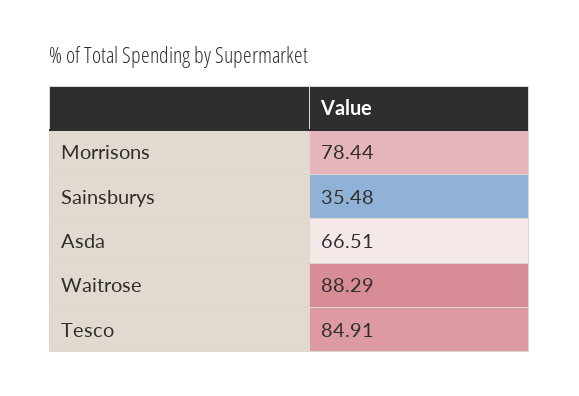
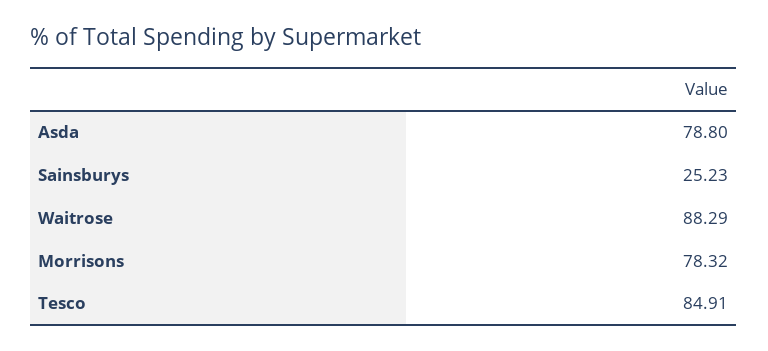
  {
-   "Morrisons": 78.44,
+   "Morrisons": 78.32,
-   "Sainsburys": 35.48,
+   "Sainsburys": 25.23,
-   "Asda": 66.51,
+   "Asda": 78.8,
    "Waitrose": 88.29,
    "Tesco": 84.91
  }

